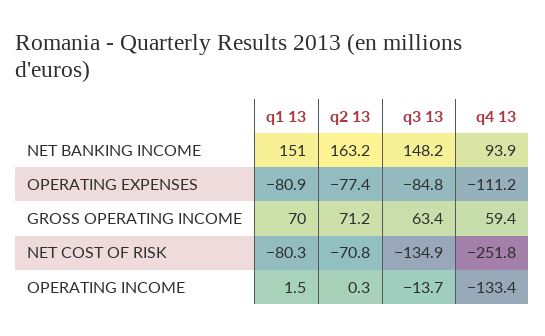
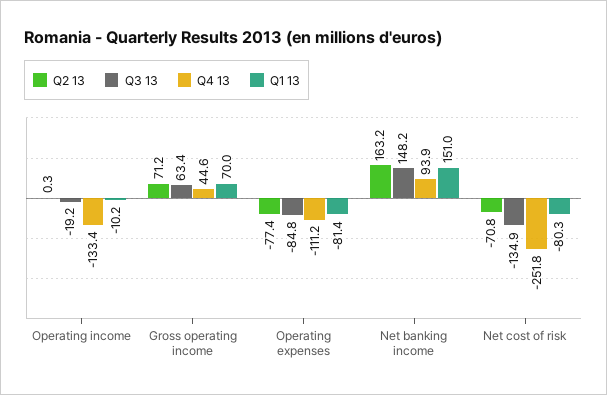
  {
    "q1 13": {
      "NET BANKING INCOME": 151,
-     "OPERATING EXPENSES": -80.9,
+     "OPERATING EXPENSES": -81.4,
      "GROSS OPERATING INCOME": 70,
      "NET COST OF RISK": -80.3,
-     "OPERATING INCOME": 1.5
+     "OPERATING INCOME": -10.2
    },
    "q2 13": {
      "NET BANKING INCOME": 163.2,
      "OPERATING EXPENSES": -77.4,
      "GROSS OPERATING INCOME": 71.2,
      "NET COST OF RISK": -70.8,
      "OPERATING INCOME": 0.3
    },
    "q3 13": {
      "NET BANKING INCOME": 148.2,
      "OPERATING EXPENSES": -84.8,
      "GROSS OPERATING INCOME": 63.4,
      "NET COST OF RISK": -134.9,
-     "OPERATING INCOME": -13.7
+     "OPERATING INCOME": -19.2
    },
    "q4 13": {
      "NET BANKING INCOME": 93.9,
      "OPERATING EXPENSES": -111.2,
-     "GROSS OPERATING INCOME": 59.4,
+     "GROSS OPERATING INCOME": 44.6,
      "NET COST OF RISK": -251.8,
      "OPERATING INCOME": -133.4
    }
  }

